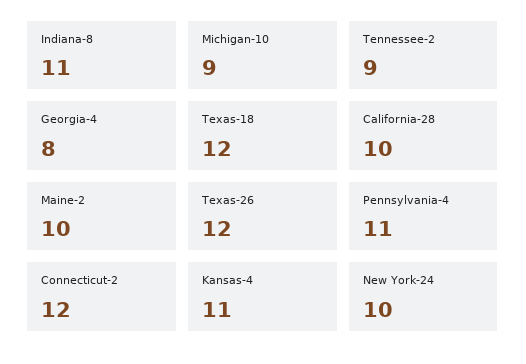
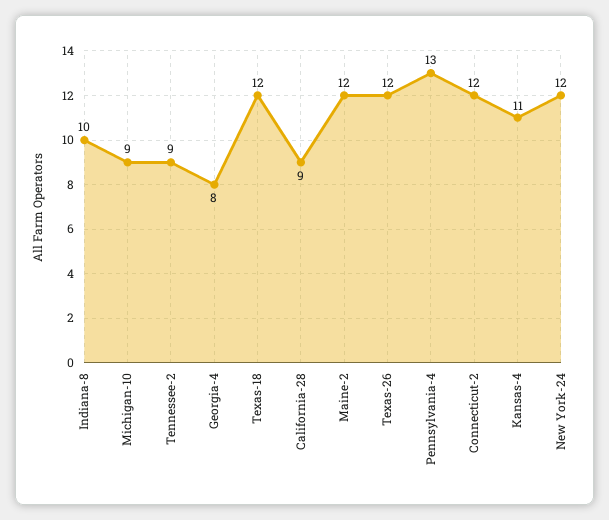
  {
-   "Indiana-8": 11,
+   "Indiana-8": 10,
    "Michigan-10": 9,
    "Tennessee-2": 9,
    "Georgia-4": 8,
    "Texas-18": 12,
-   "California-28": 10,
+   "California-28": 9,
-   "Maine-2": 10,
+   "Maine-2": 12,
    "Texas-26": 12,
-   "Pennsylvania-4": 11,
+   "Pennsylvania-4": 13,
    "Connecticut-2": 12,
    "Kansas-4": 11,
-   "New York-24": 10
+   "New York-24": 12
  }

